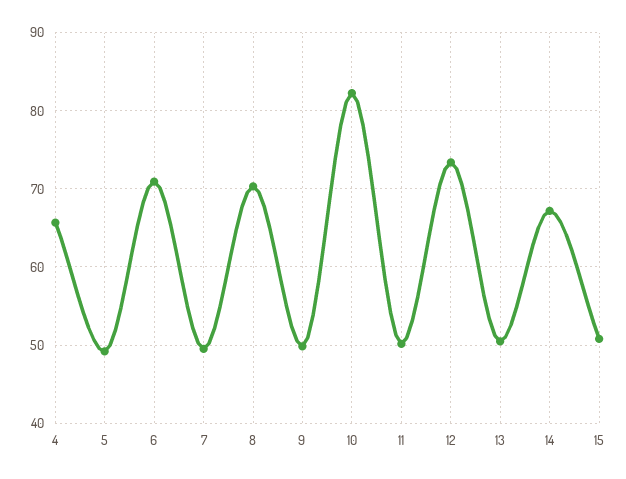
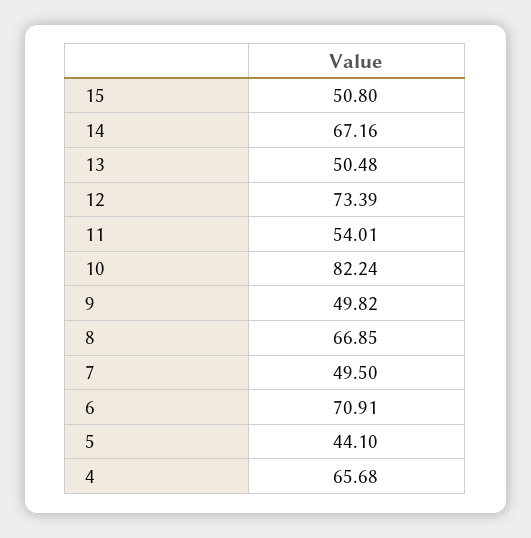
  {
    "4": 65.68,
-   "5": 49,
+   "5": 44.1,
    "6": 70.91,
    "7": 49.5,
-   "8": 70,
+   "8": 66.85,
    "9": 49.82,
    "10": 82.24,
-   "11": 50,
+   "11": 54.01,
    "12": 73.39,
    "13": 50.48,
    "14": 67.16,
    "15": 50.8
  }

